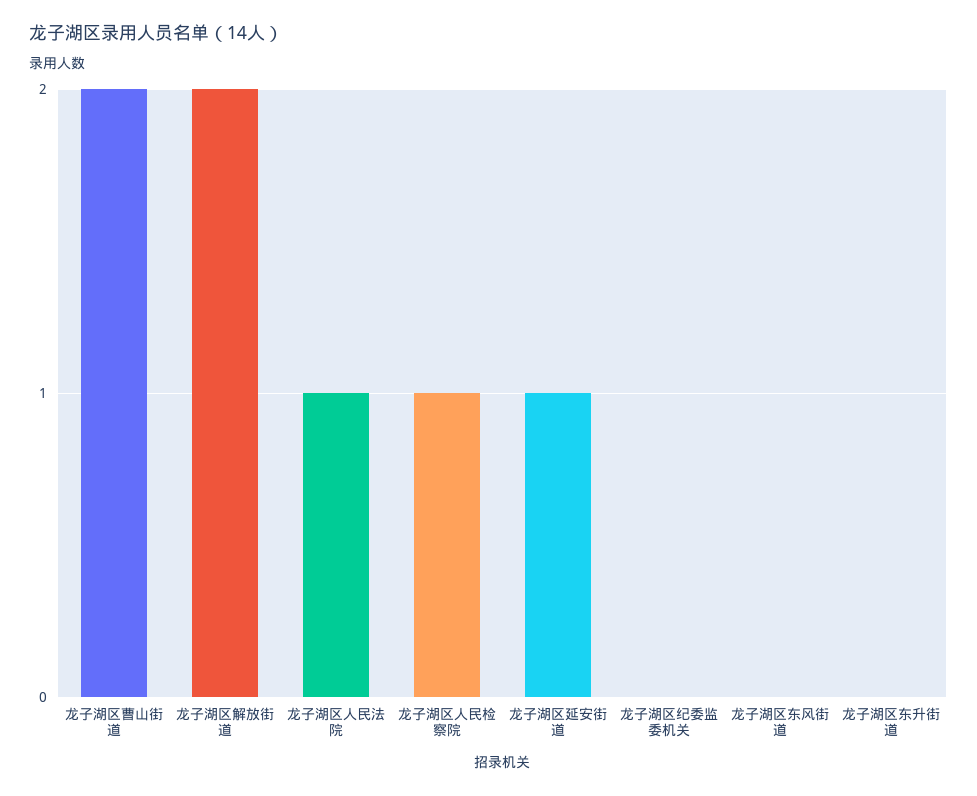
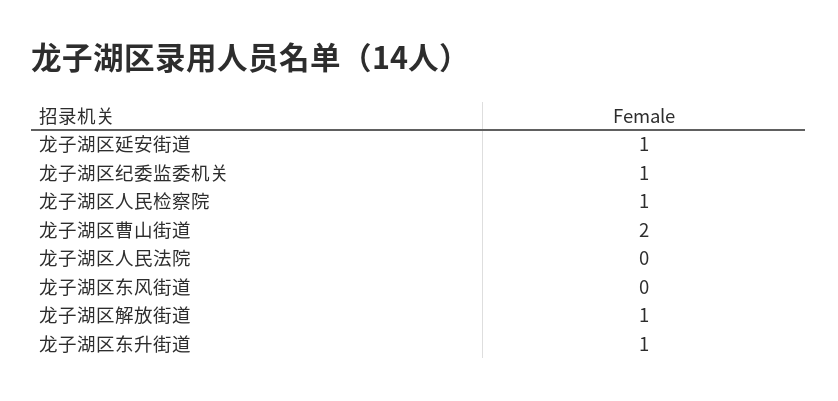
  {
    "龙子湖区曹山街道": 2,
-   "龙子湖区解放街道": 2,
+   "龙子湖区解放街道": 1,
-   "龙子湖区人民法院": 1,
+   "龙子湖区人民法院": 0,
    "龙子湖区人民检察院": 1,
    "龙子湖区延安街道": 1,
-   "龙子湖区纪委监委机关": 0,
+   "龙子湖区纪委监委机关": 1,
    "龙子湖区东风街道": 0,
-   "龙子湖区东升街道": 0
+   "龙子湖区东升街道": 1
  }

